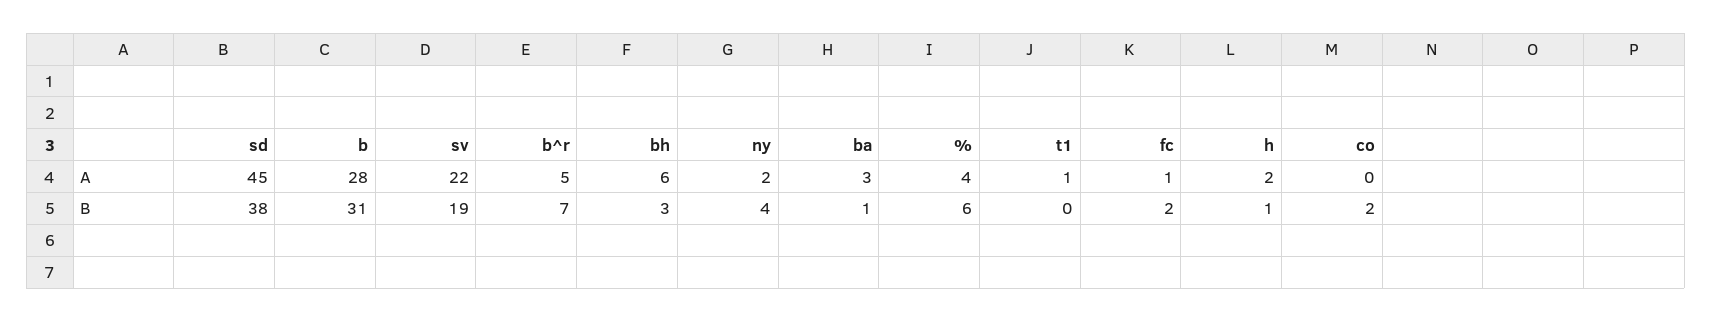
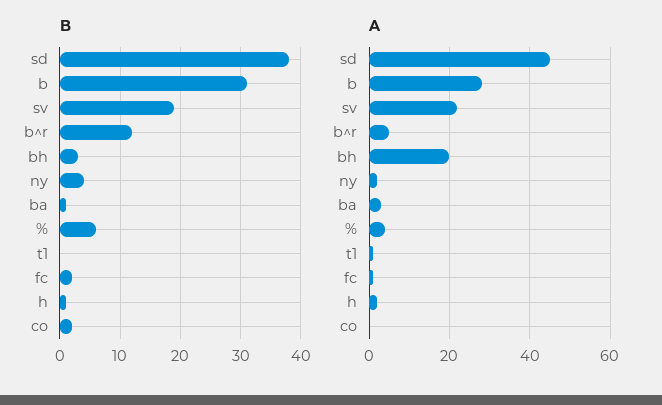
  {
    "A": {
      "sd": 45,
      "b": 28,
      "sv": 22,
      "b^r": 5,
-     "bh": 6,
+     "bh": 20,
      "ny": 2,
      "ba": 3,
      "%": 4,
      "t1": 1,
      "fc": 1,
      "h": 2,
      "co": 0
    },
    "B": {
      "sd": 38,
      "b": 31,
      "sv": 19,
-     "b^r": 7,
+     "b^r": 12,
      "bh": 3,
      "ny": 4,
      "ba": 1,
      "%": 6,
      "t1": 0,
      "fc": 2,
      "h": 1,
      "co": 2
    }
  }

